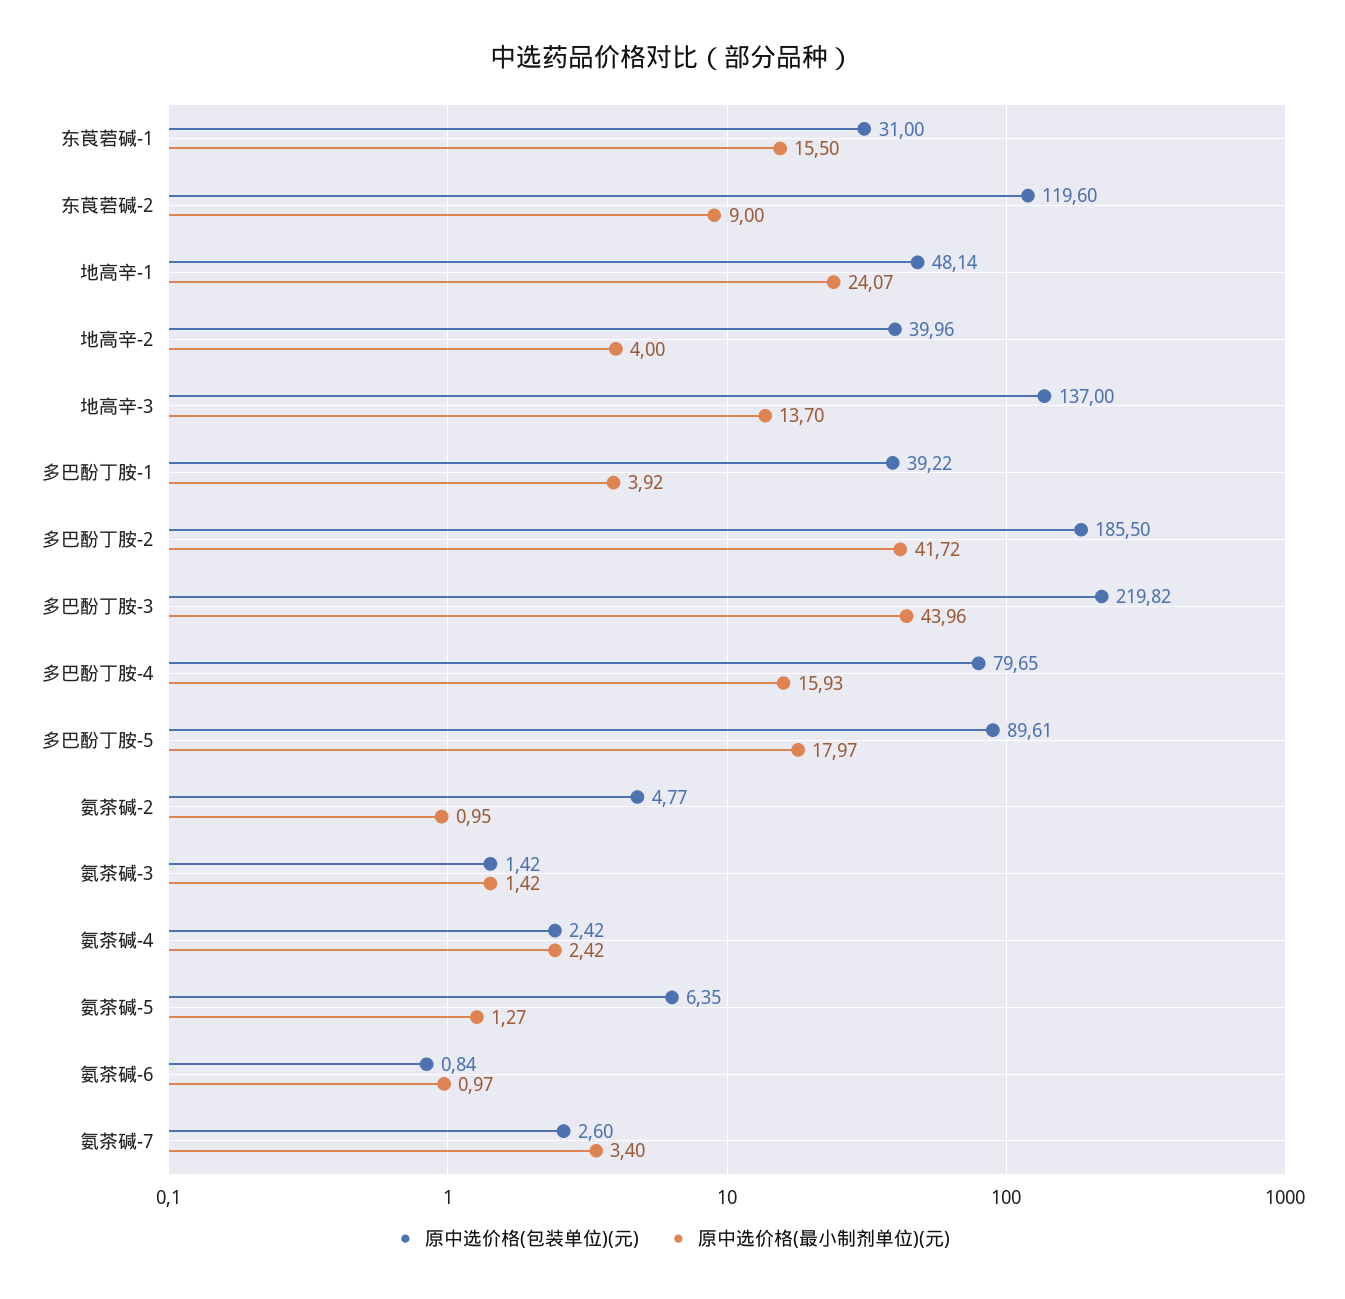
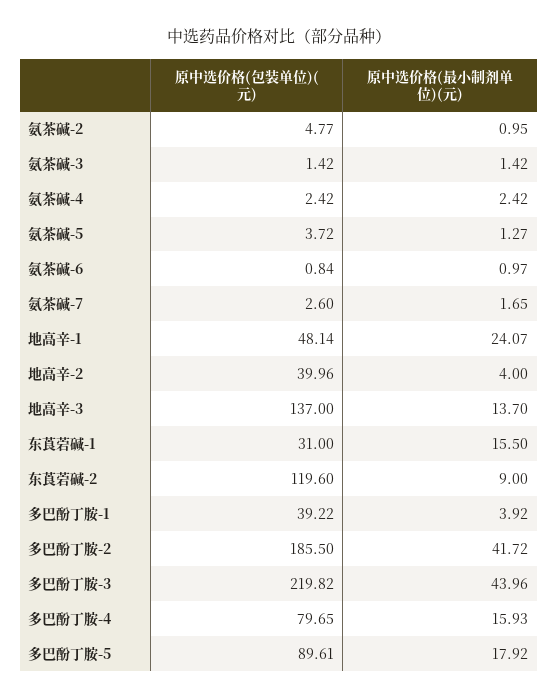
  {
    "原中选价格(包装单位)(元)": {
      "东莨菪碱-1": 31,
      "东莨菪碱-2": 119.6,
      "地高辛-1": 48.14,
      "地高辛-2": 39.96,
      "地高辛-3": 137,
      "多巴酚丁胺-1": 39.22,
      "多巴酚丁胺-2": 185.5,
      "多巴酚丁胺-3": 219.82,
      "多巴酚丁胺-4": 79.65,
      "多巴酚丁胺-5": 89.61,
      "氨茶碱-2": 4.77,
      "氨茶碱-3": 1.42,
      "氨茶碱-4": 2.42,
-     "氨茶碱-5": 6.35,
+     "氨茶碱-5": 3.72,
      "氨茶碱-6": 0.84,
      "氨茶碱-7": 2.6
    },
    "原中选价格(最小制剂单位)(元)": {
      "东莨菪碱-1": 15.5,
      "东莨菪碱-2": 9,
      "地高辛-1": 24.07,
      "地高辛-2": 4,
      "地高辛-3": 13.7,
      "多巴酚丁胺-1": 3.92,
      "多巴酚丁胺-2": 41.72,
      "多巴酚丁胺-3": 43.96,
      "多巴酚丁胺-4": 15.93,
-     "多巴酚丁胺-5": 17.97,
+     "多巴酚丁胺-5": 17.92,
      "氨茶碱-2": 0.95,
      "氨茶碱-3": 1.42,
      "氨茶碱-4": 2.42,
      "氨茶碱-5": 1.27,
      "氨茶碱-6": 0.97,
-     "氨茶碱-7": 3.4
+     "氨茶碱-7": 1.65
    }
  }

